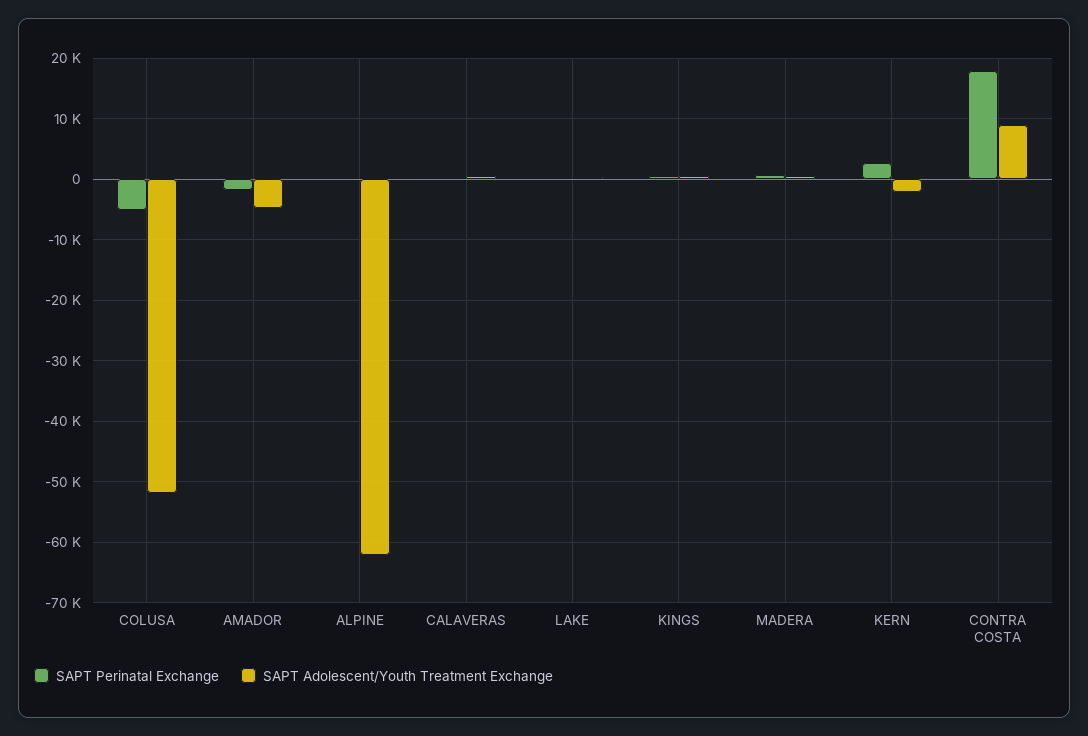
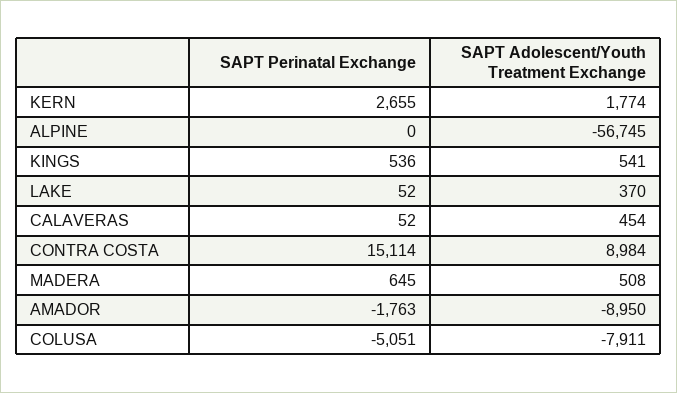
  {
    "SAPT Perinatal Exchange": {
      "COLUSA": -5051,
      "AMADOR": -1763,
      "ALPINE": 0,
      "CALAVERAS": 52,
      "LAKE": 52,
      "KINGS": 536,
      "MADERA": 645,
      "KERN": 2655,
-     "CONTRA COSTA": 18000
+     "CONTRA COSTA": 15114
    },
    "SAPT Adolescent/Youth Treatment Exchange": {
-     "COLUSA": -52000,
+     "COLUSA": -7911,
-     "AMADOR": -5000,
+     "AMADOR": -8950,
-     "ALPINE": -62000,
+     "ALPINE": -56745,
      "CALAVERAS": 454,
      "LAKE": 370,
      "KINGS": 541,
      "MADERA": 508,
-     "KERN": -2000,
+     "KERN": 1774,
      "CONTRA COSTA": 8984
    }
  }

